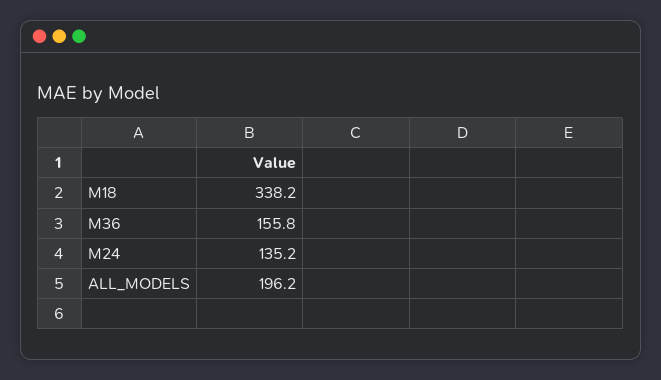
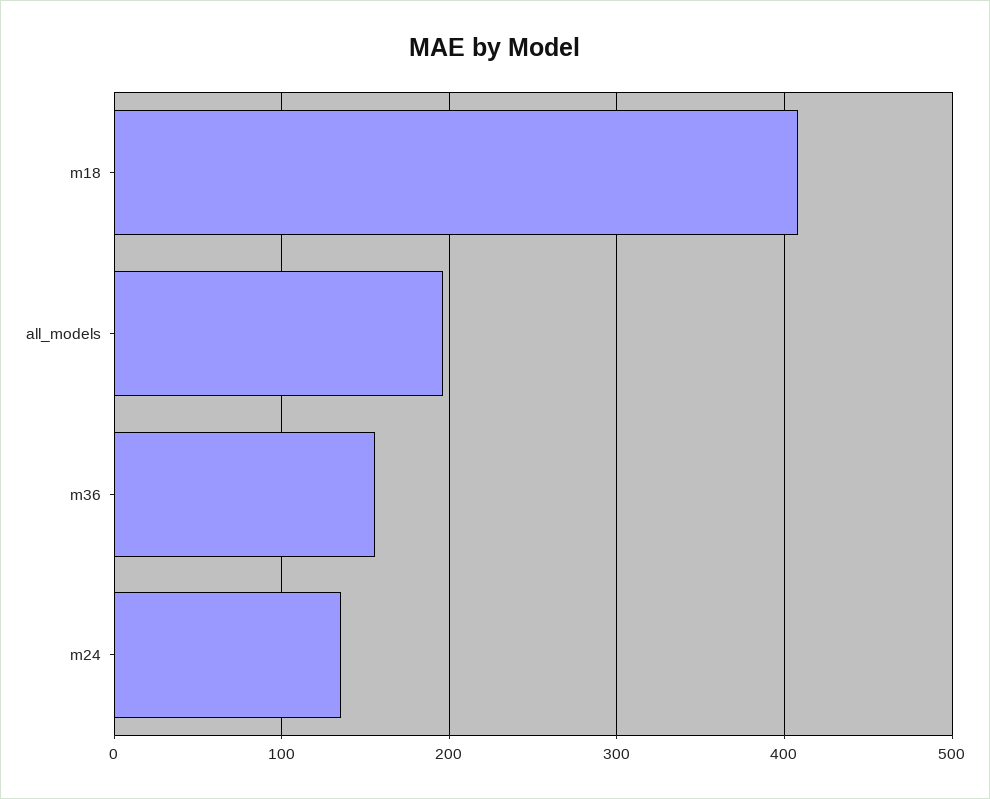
  {
-   "M18": 338.2,
+   "M18": 410,
    "M36": 155.8,
    "M24": 135.2,
    "ALL_MODELS": 196.2
  }

